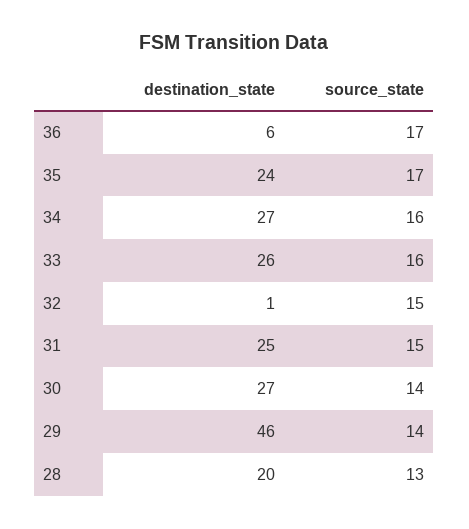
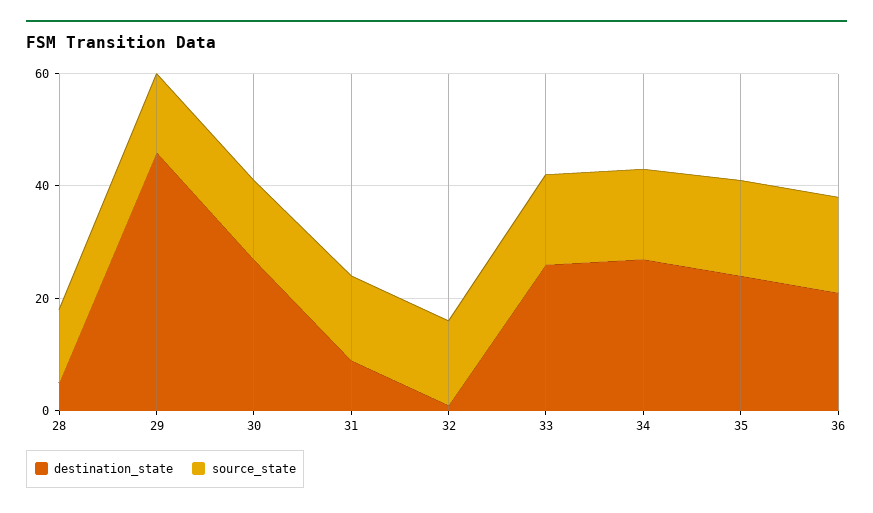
  {
    "destination_state": {
-     "36": 6,
+     "36": 20,
      "35": 24,
      "34": 27,
      "33": 26,
      "32": 1,
-     "31": 25,
+     "31": 10,
      "30": 27,
      "29": 46,
-     "28": 20
+     "28": 5
    },
    "source_state": {
      "36": 17,
      "35": 17,
      "34": 16,
      "33": 16,
      "32": 15,
      "31": 15,
      "30": 14,
      "29": 14,
      "28": 13
    }
  }

